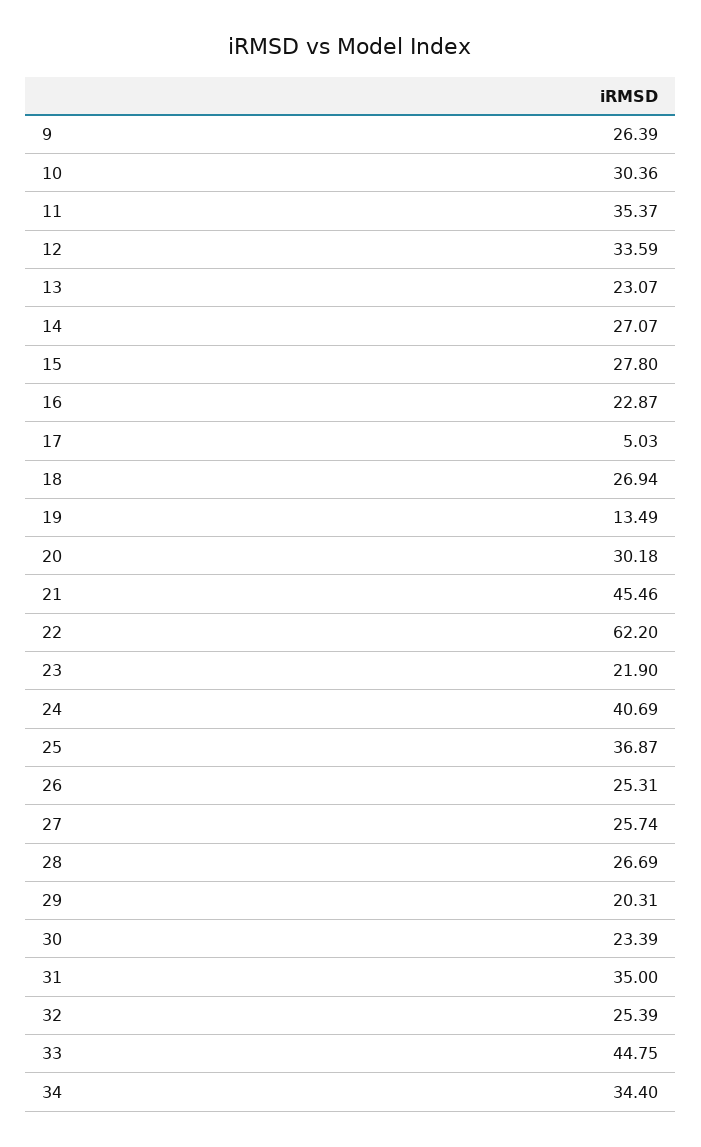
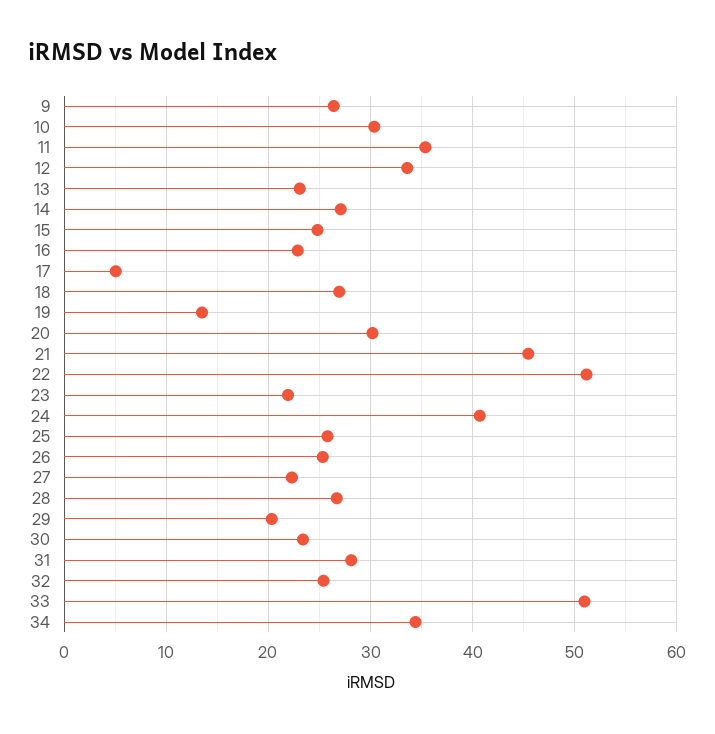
  {
    "9": 26.39,
    "10": 30.36,
    "11": 35.37,
    "12": 33.59,
    "13": 23.07,
    "14": 27.07,
-   "15": 27.8,
+   "15": 25,
    "16": 22.87,
    "17": 5.03,
    "18": 26.94,
    "19": 13.49,
    "20": 30.18,
    "21": 45.46,
-   "22": 62.2,
+   "22": 51,
    "23": 21.9,
    "24": 40.69,
-   "25": 36.87,
+   "25": 26,
    "26": 25.31,
-   "27": 25.74,
+   "27": 22,
    "28": 26.69,
    "29": 20.31,
    "30": 23.39,
-   "31": 35,
+   "31": 28,
    "32": 25.39,
-   "33": 44.75,
+   "33": 51,
    "34": 34.4
  }

